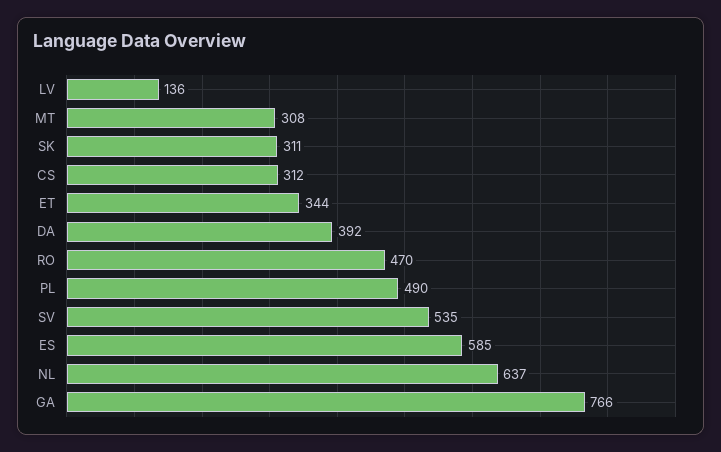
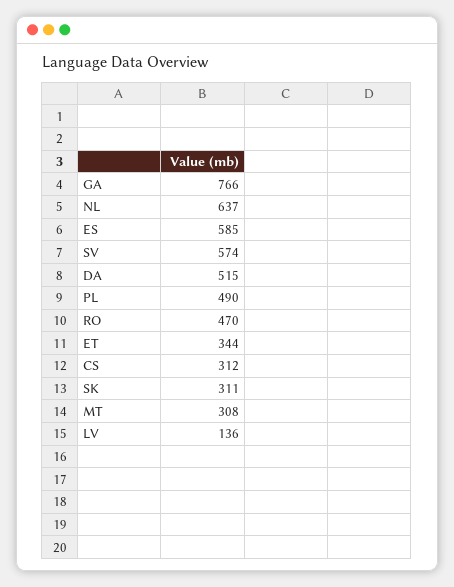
  {
    "LV": 136,
    "MT": 308,
    "SK": 311,
    "CS": 312,
    "ET": 344,
-   "DA": 392,
+   "DA": 515,
    "RO": 470,
    "PL": 490,
-   "SV": 535,
+   "SV": 574,
    "ES": 585,
    "NL": 637,
    "GA": 766
  }

